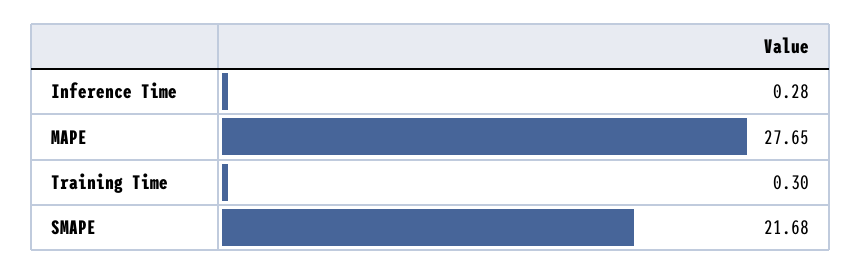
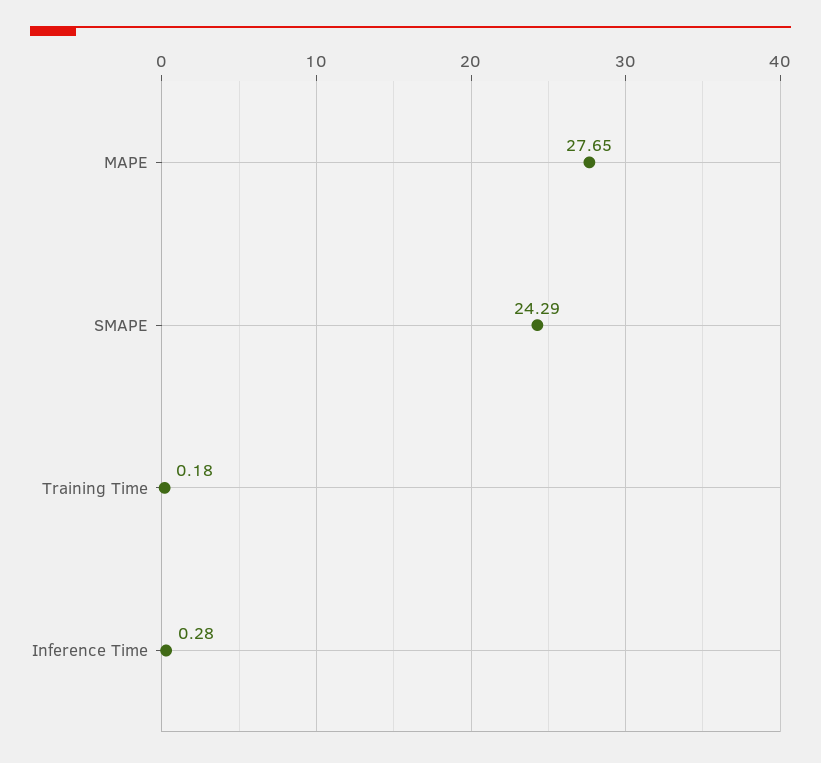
  {
    "Inference Time": 0.28,
    "MAPE": 27.65,
-   "Training Time": 0.3,
+   "Training Time": 0.18,
-   "SMAPE": 21.68
+   "SMAPE": 24.29
  }

